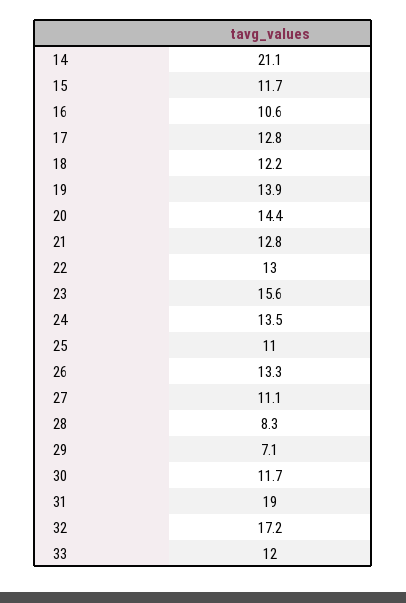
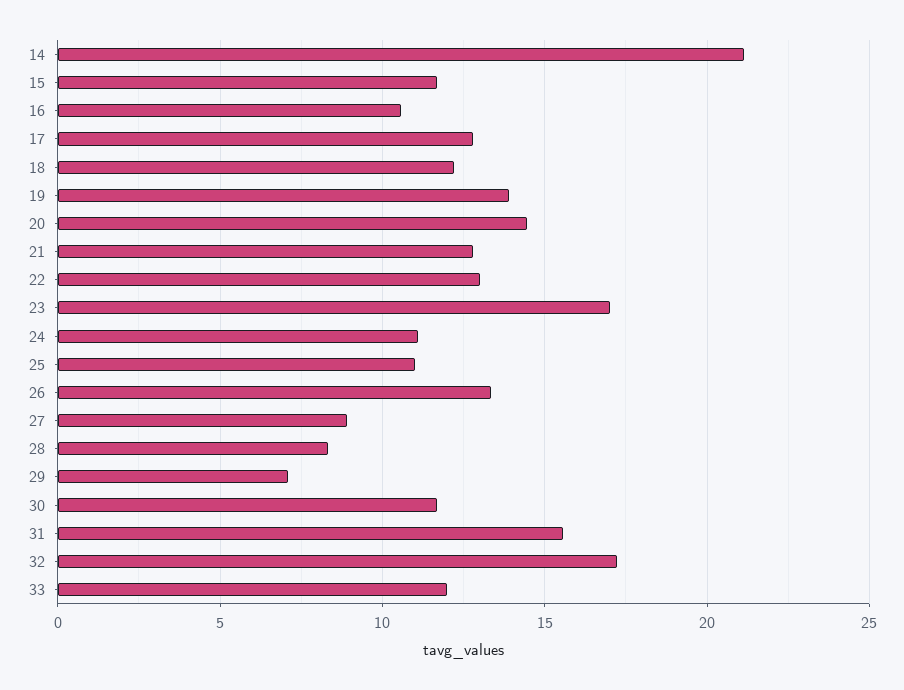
  {
    "14": 21.1,
    "15": 11.7,
    "16": 10.6,
    "17": 12.8,
    "18": 12.2,
    "19": 13.9,
    "20": 14.4,
    "21": 12.8,
    "22": 13,
-   "23": 15.6,
+   "23": 17,
-   "24": 13.5,
+   "24": 11,
    "25": 11,
    "26": 13.3,
-   "27": 11.1,
+   "27": 9,
    "28": 8.3,
    "29": 7.1,
    "30": 11.7,
-   "31": 19,
+   "31": 15.5,
    "32": 17.2,
    "33": 12
  }

